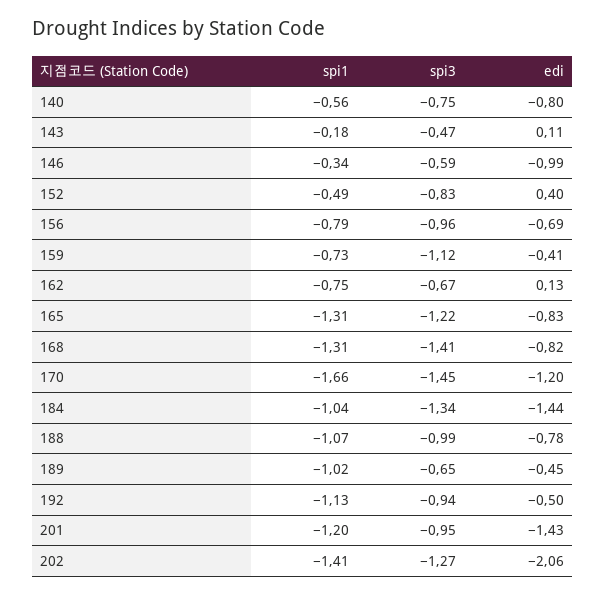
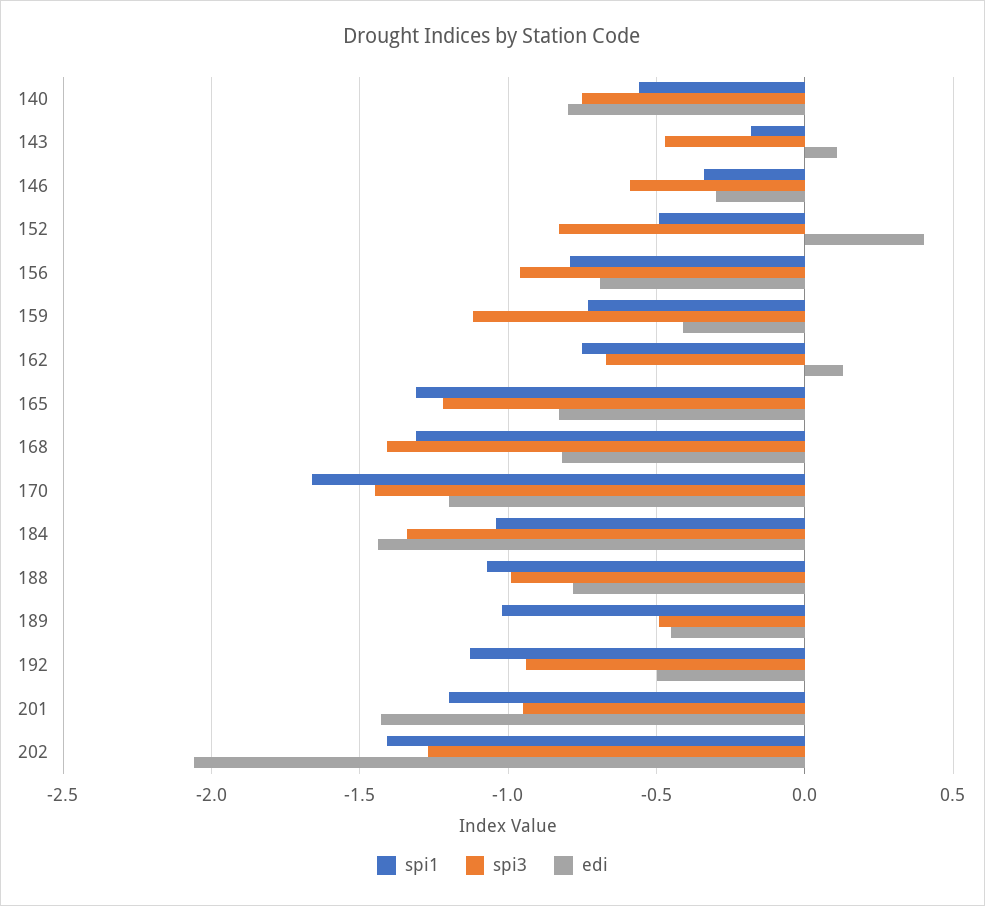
  {
    "spi1": {
      "140": -0.56,
      "143": -0.18,
      "146": -0.34,
      "152": -0.49,
      "156": -0.79,
      "159": -0.73,
      "162": -0.75,
      "165": -1.31,
      "168": -1.31,
      "170": -1.66,
      "184": -1.04,
      "188": -1.07,
      "189": -1.02,
      "192": -1.13,
      "201": -1.2,
      "202": -1.41
    },
    "spi3": {
      "140": -0.75,
      "143": -0.47,
      "146": -0.59,
      "152": -0.83,
      "156": -0.96,
      "159": -1.12,
      "162": -0.67,
      "165": -1.22,
      "168": -1.41,
      "170": -1.45,
      "184": -1.34,
      "188": -0.99,
-     "189": -0.65,
+     "189": -0.5,
      "192": -0.94,
      "201": -0.95,
      "202": -1.27
    },
    "edi": {
      "140": -0.8,
      "143": 0.11,
-     "146": -0.99,
+     "146": -0.3,
      "152": 0.4,
      "156": -0.69,
      "159": -0.41,
      "162": 0.13,
      "165": -0.83,
      "168": -0.82,
      "170": -1.2,
      "184": -1.44,
      "188": -0.78,
      "189": -0.45,
      "192": -0.5,
      "201": -1.43,
      "202": -2.06
    }
  }

